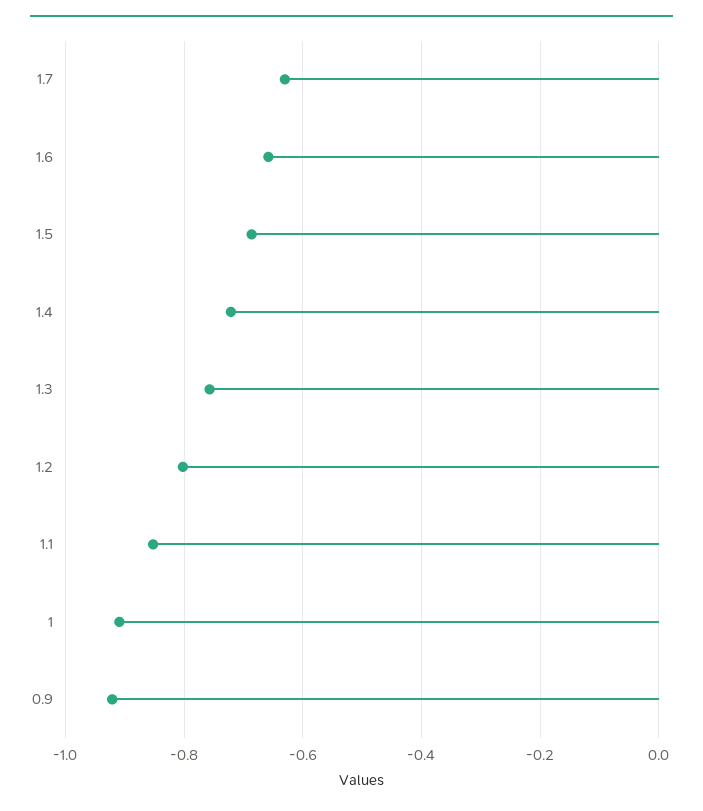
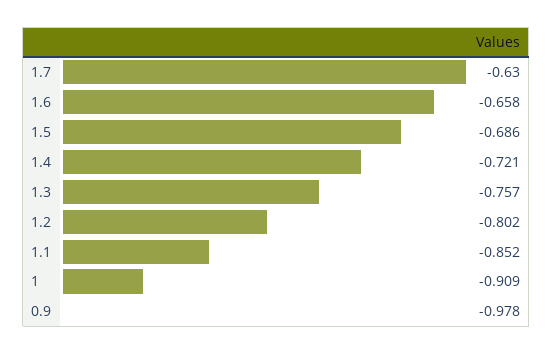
  {
    "1.7": -0.63,
    "1.6": -0.658,
    "1.5": -0.686,
    "1.4": -0.721,
    "1.3": -0.757,
    "1.2": -0.802,
    "1.1": -0.852,
    "1": -0.909,
-   "0.9": -0.92
+   "0.9": -0.978
  }

